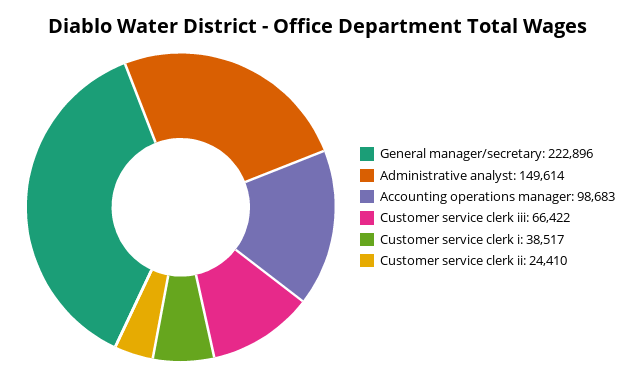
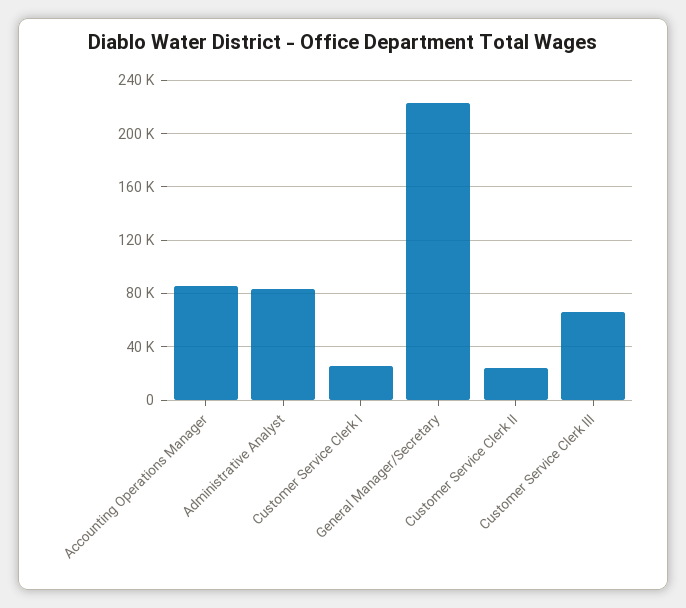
  {
    "General manager/secretary": 222896,
-   "Administrative analyst": 149614,
+   "Administrative analyst": 85000,
-   "Accounting operations manager": 98683,
+   "Accounting operations manager": 85000,
    "Customer service clerk iii": 66422,
-   "Customer service clerk i": 38517,
+   "Customer service clerk i": 25000,
    "Customer service clerk ii": 24410
  }

